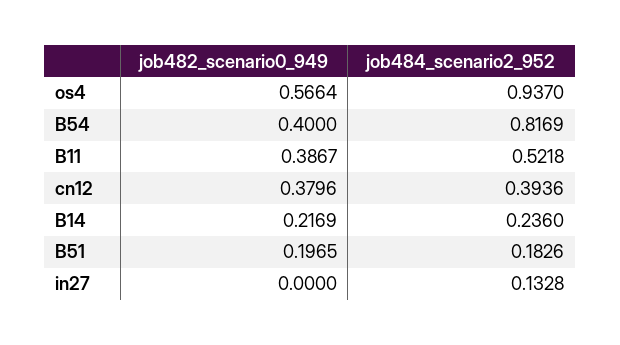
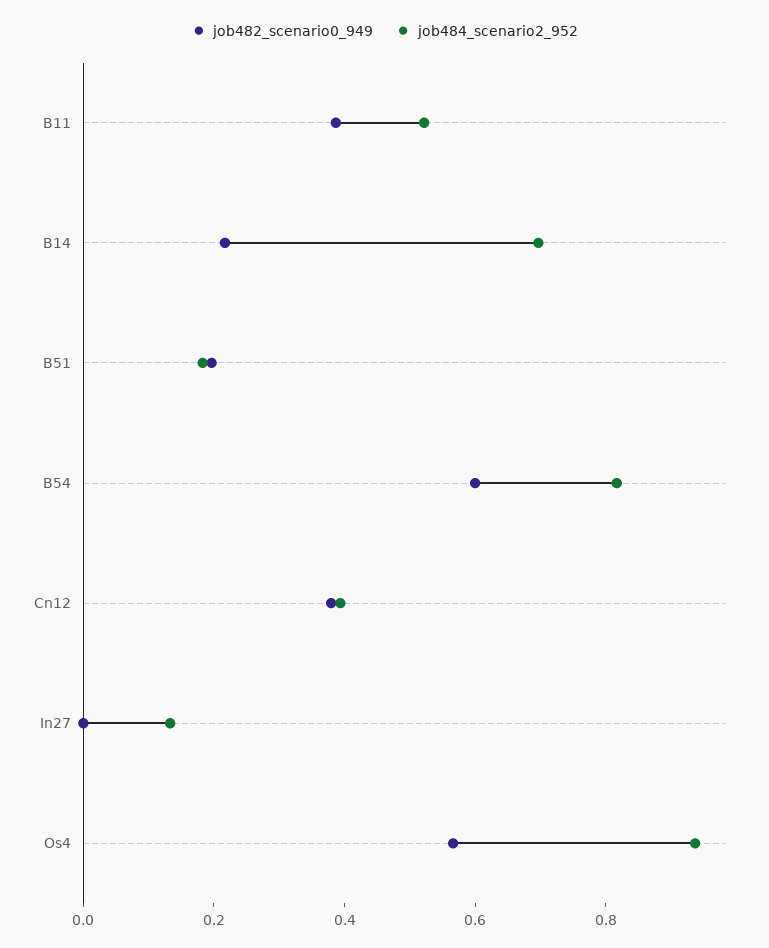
  {
    "job482_scenario0_949": {
      "os4": 0.5664,
-     "B54": 0.4,
+     "B54": 0.6,
      "B11": 0.3867,
      "cn12": 0.3796,
      "B14": 0.2169,
      "B51": 0.1965,
      "in27": 0
    },
    "job484_scenario2_952": {
      "os4": 0.937,
      "B54": 0.8169,
      "B11": 0.5218,
      "cn12": 0.3936,
-     "B14": 0.236,
+     "B14": 0.7,
      "B51": 0.1826,
      "in27": 0.1328
    }
  }

